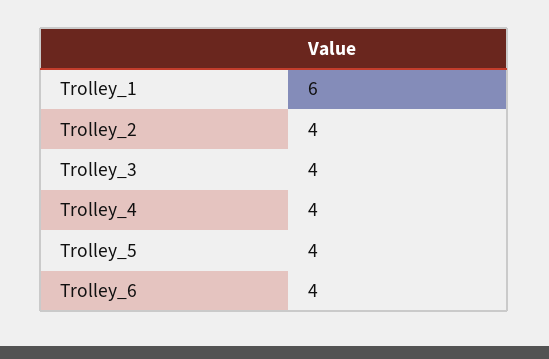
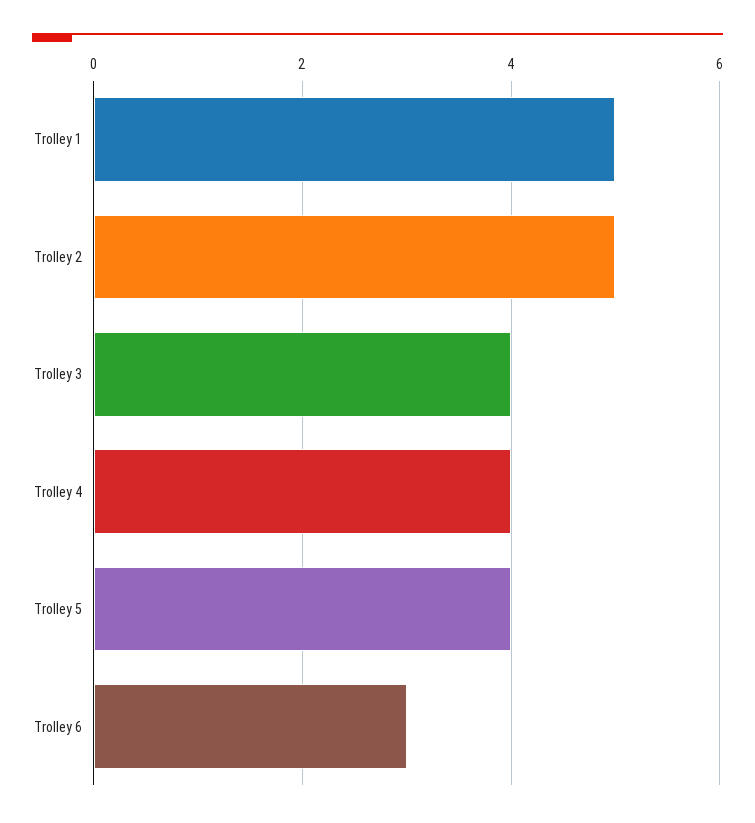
  {
-   "Trolley_1": 6,
+   "Trolley_1": 5,
-   "Trolley_2": 4,
+   "Trolley_2": 5,
    "Trolley_3": 4,
    "Trolley_4": 4,
    "Trolley_5": 4,
-   "Trolley_6": 4
+   "Trolley_6": 3
  }

